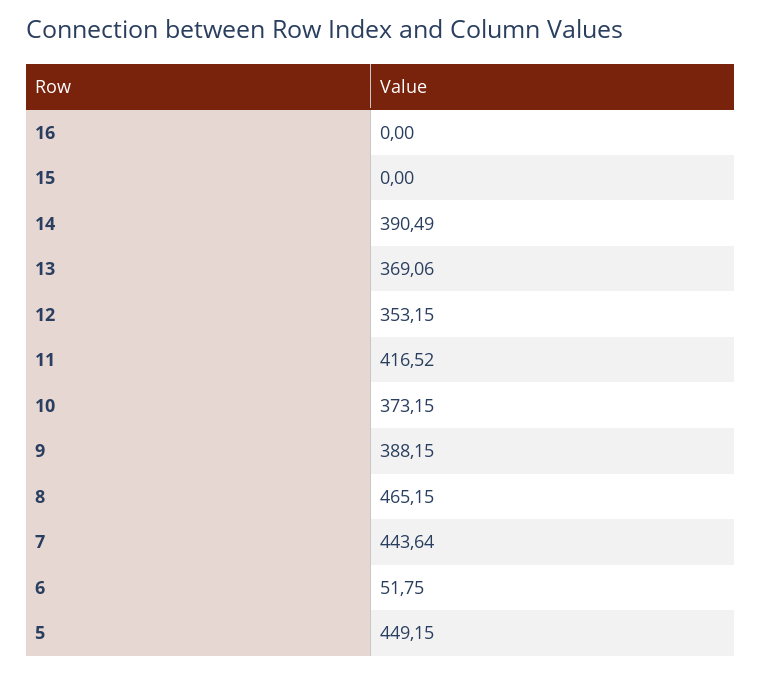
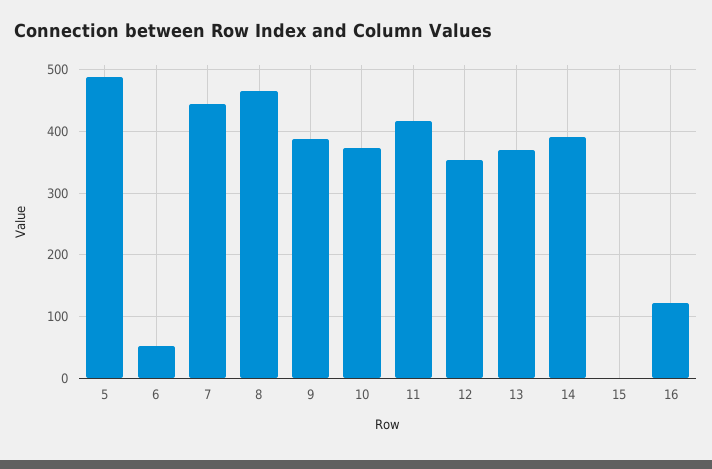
  {
-   "16": 0,
+   "16": 120,
    "15": 0,
    "14": 390.49,
    "13": 369.06,
    "12": 353.15,
    "11": 416.52,
    "10": 373.15,
    "9": 388.15,
    "8": 465.15,
    "7": 443.64,
    "6": 51.75,
-   "5": 449.15
+   "5": 490
  }

